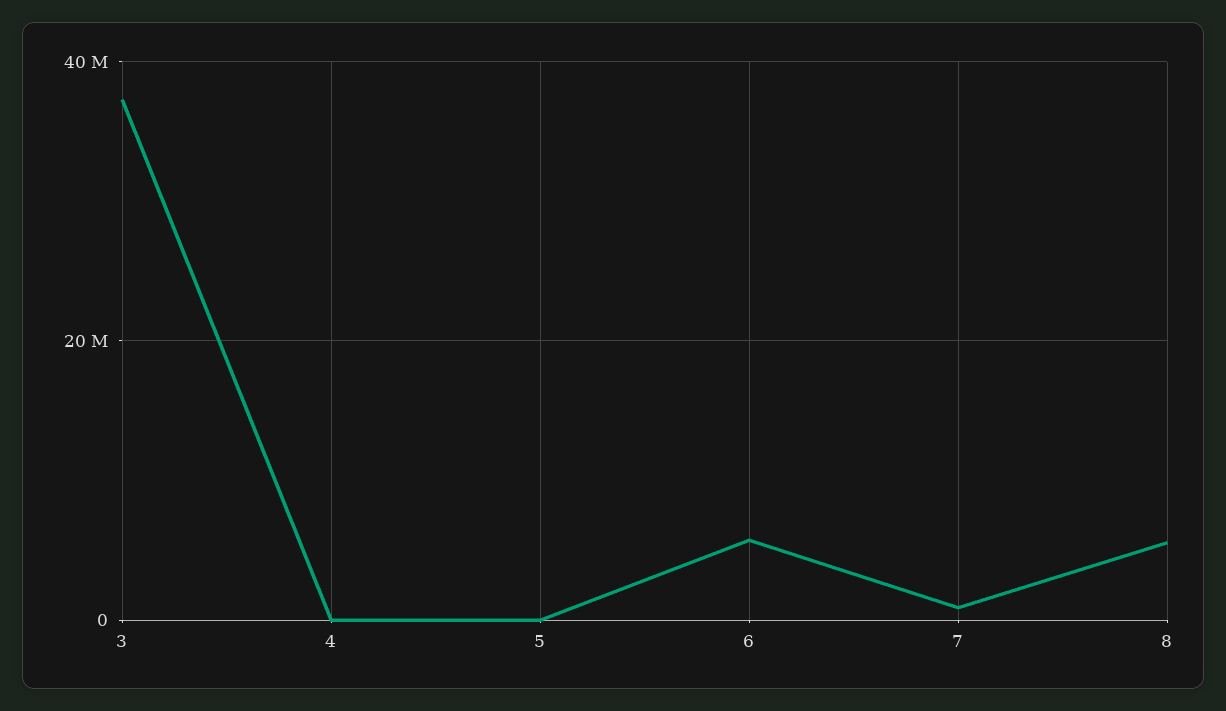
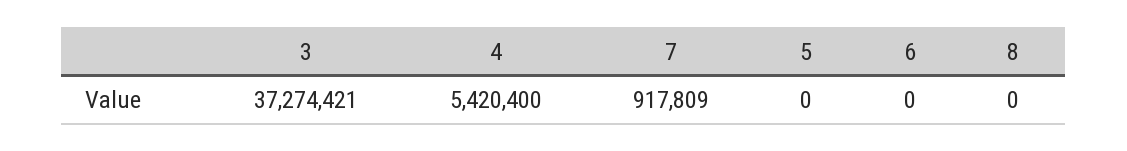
  {
    "3": 37274421,
-   "4": 0,
+   "4": 5420400,
    "5": 0,
-   "6": 6000000,
+   "6": 0,
    "7": 917809,
-   "8": 6000000
+   "8": 0
  }

